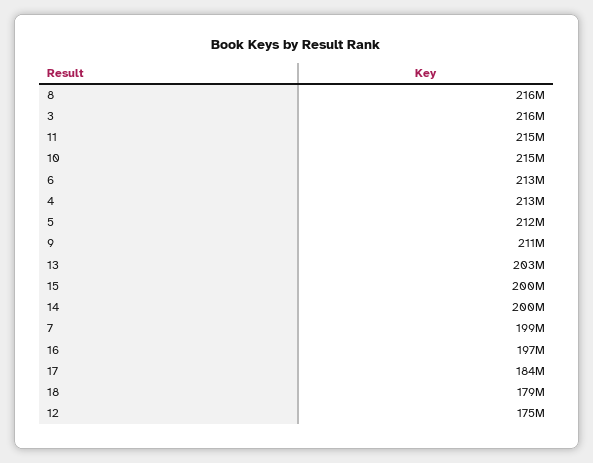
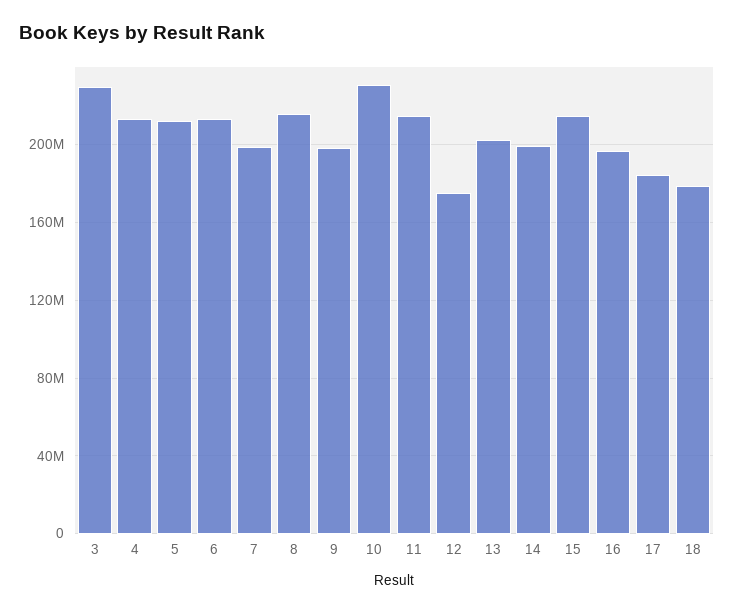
  {
    "8": 216000000,
-   "3": 216000000,
+   "3": 230000000,
    "11": 215000000,
-   "10": 215000000,
+   "10": 230000000,
    "6": 213000000,
    "4": 213000000,
    "5": 212000000,
-   "9": 211000000,
+   "9": 200000000,
    "13": 203000000,
-   "15": 200000000,
+   "15": 215000000,
    "14": 200000000,
    "7": 199000000,
    "16": 197000000,
    "17": 184000000,
    "18": 179000000,
    "12": 175000000
  }

